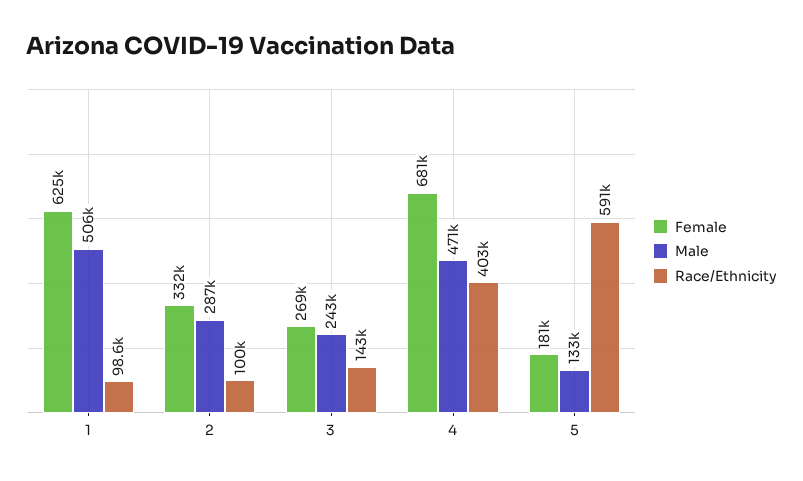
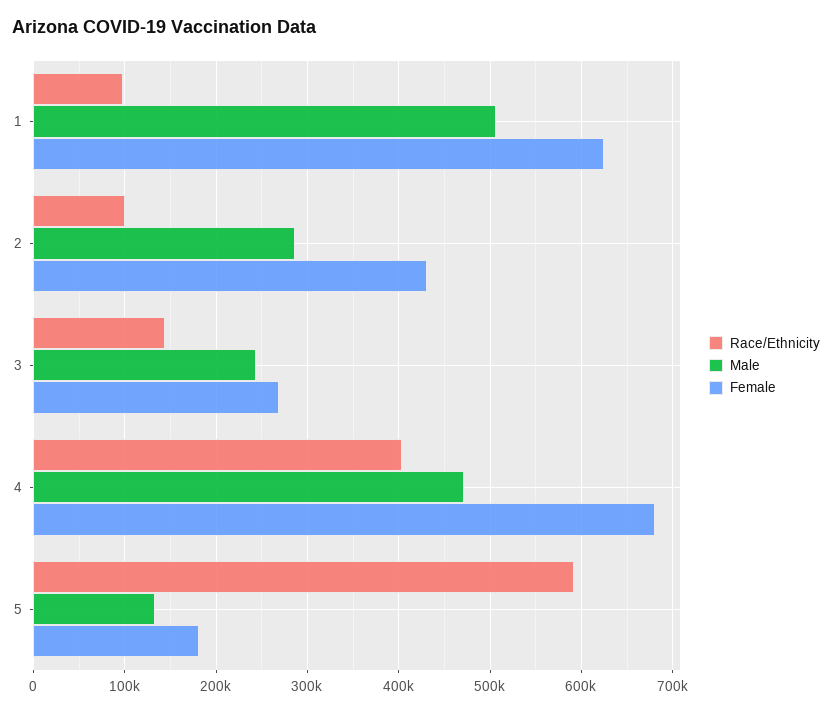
  {
    "Female": {
      "1": 625000,
-     "2": 332000,
+     "2": 430000,
      "3": 269000,
      "4": 681000,
      "5": 181000
    },
    "Male": {
      "1": 506000,
      "2": 287000,
      "3": 243000,
      "4": 471000,
      "5": 133000
    },
    "Race/Ethnicity": {
      "1": 98600,
      "2": 100000,
      "3": 143000,
      "4": 403000,
      "5": 591000
    }
  }

